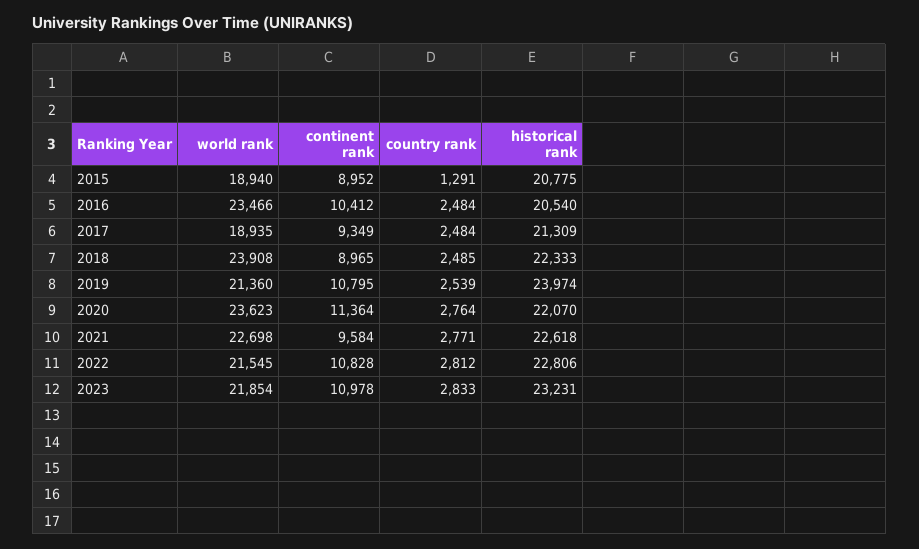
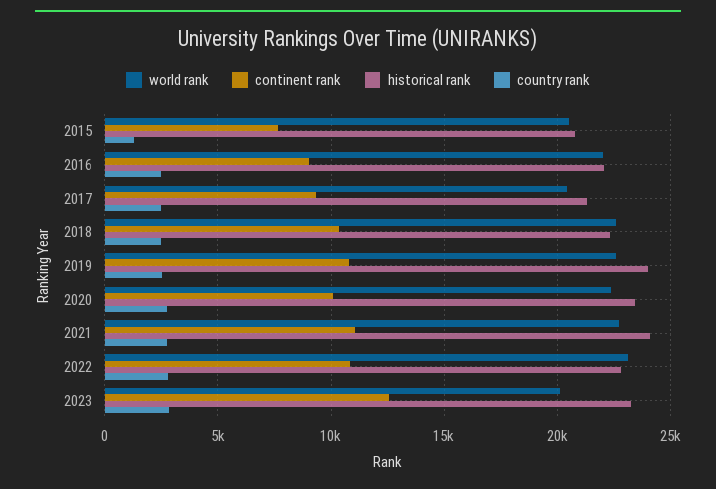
  {
    "world rank": {
-     "2015": 18940,
+     "2015": 20500,
-     "2016": 23466,
+     "2016": 22000,
-     "2017": 18935,
+     "2017": 20500,
-     "2018": 23908,
+     "2018": 22500,
-     "2019": 21360,
+     "2019": 22500,
-     "2020": 23623,
+     "2020": 22500,
      "2021": 22698,
-     "2022": 21545,
+     "2022": 23000,
-     "2023": 21854
+     "2023": 20000
    },
    "continent rank": {
-     "2015": 8952,
+     "2015": 7500,
-     "2016": 10412,
+     "2016": 9000,
      "2017": 9349,
-     "2018": 8965,
+     "2018": 10500,
      "2019": 10795,
-     "2020": 11364,
+     "2020": 10000,
-     "2021": 9584,
+     "2021": 11000,
      "2022": 10828,
-     "2023": 10978
+     "2023": 12500
    },
    "country rank": {
      "2015": 1291,
      "2016": 2484,
      "2017": 2484,
      "2018": 2485,
      "2019": 2539,
      "2020": 2764,
      "2021": 2771,
      "2022": 2812,
      "2023": 2833
    },
    "historical rank": {
      "2015": 20775,
-     "2016": 20540,
+     "2016": 22000,
      "2017": 21309,
      "2018": 22333,
      "2019": 23974,
-     "2020": 22070,
+     "2020": 23500,
-     "2021": 22618,
+     "2021": 24000,
      "2022": 22806,
      "2023": 23231
    }
  }

